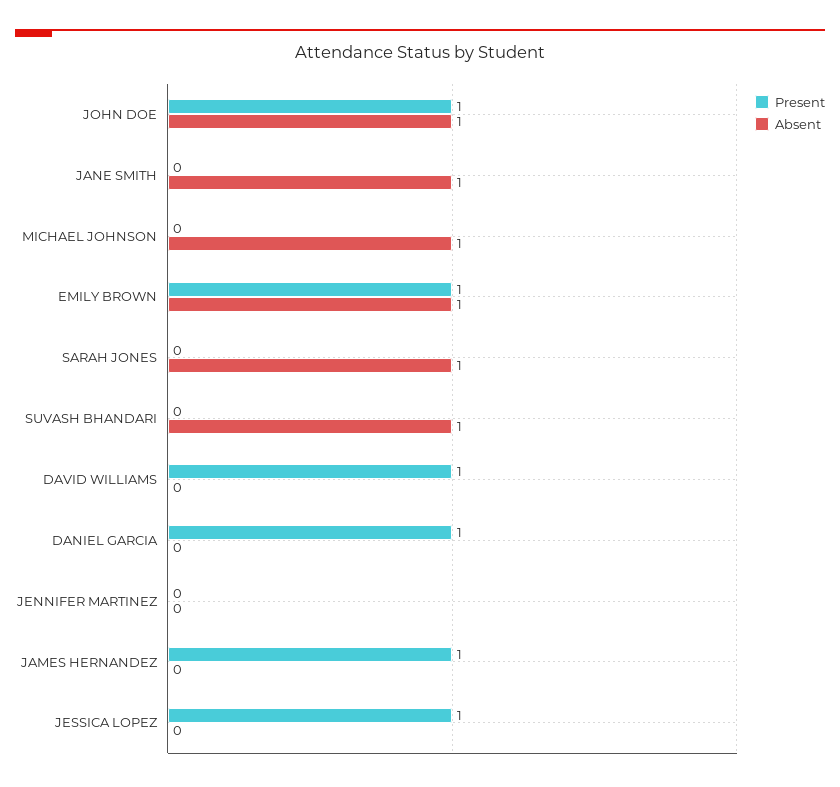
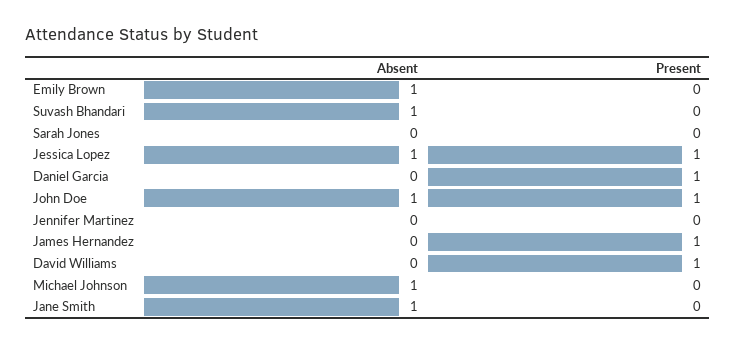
  {
    "Present": {
      "JOHN DOE": 1,
      "JANE SMITH": 0,
      "MICHAEL JOHNSON": 0,
-     "EMILY BROWN": 1,
+     "EMILY BROWN": 0,
      "SARAH JONES": 0,
      "SUVASH BHANDARI": 0,
      "DAVID WILLIAMS": 1,
      "DANIEL GARCIA": 1,
      "JENNIFER MARTINEZ": 0,
      "JAMES HERNANDEZ": 1,
      "JESSICA LOPEZ": 1
    },
    "Absent": {
      "JOHN DOE": 1,
      "JANE SMITH": 1,
      "MICHAEL JOHNSON": 1,
      "EMILY BROWN": 1,
-     "SARAH JONES": 1,
+     "SARAH JONES": 0,
      "SUVASH BHANDARI": 1,
      "DAVID WILLIAMS": 0,
      "DANIEL GARCIA": 0,
      "JENNIFER MARTINEZ": 0,
      "JAMES HERNANDEZ": 0,
-     "JESSICA LOPEZ": 0
+     "JESSICA LOPEZ": 1
    }
  }

